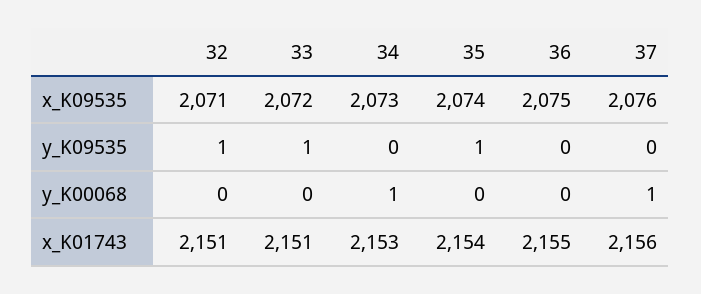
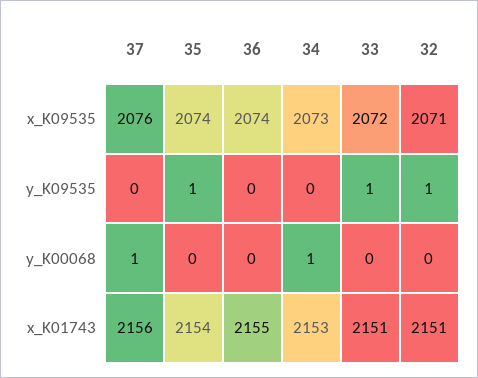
  {
    "32": {
      "x_K09535": 2071,
      "y_K09535": 1,
      "y_K00068": 0,
      "x_K01743": 2151
    },
    "33": {
      "x_K09535": 2072,
      "y_K09535": 1,
      "y_K00068": 0,
      "x_K01743": 2151
    },
    "34": {
      "x_K09535": 2073,
      "y_K09535": 0,
      "y_K00068": 1,
      "x_K01743": 2153
    },
    "35": {
      "x_K09535": 2074,
      "y_K09535": 1,
      "y_K00068": 0,
      "x_K01743": 2154
    },
    "36": {
-     "x_K09535": 2075,
+     "x_K09535": 2074,
      "y_K09535": 0,
      "y_K00068": 0,
      "x_K01743": 2155
    },
    "37": {
      "x_K09535": 2076,
      "y_K09535": 0,
      "y_K00068": 1,
      "x_K01743": 2156
    }
  }

